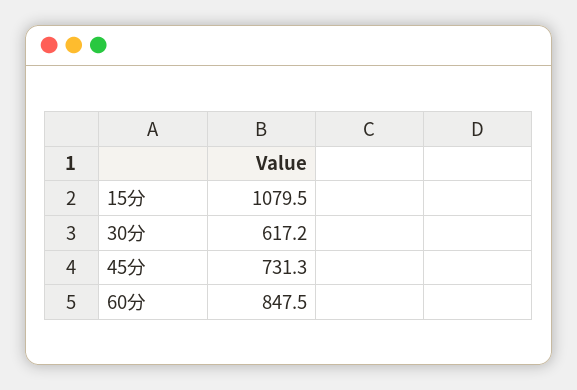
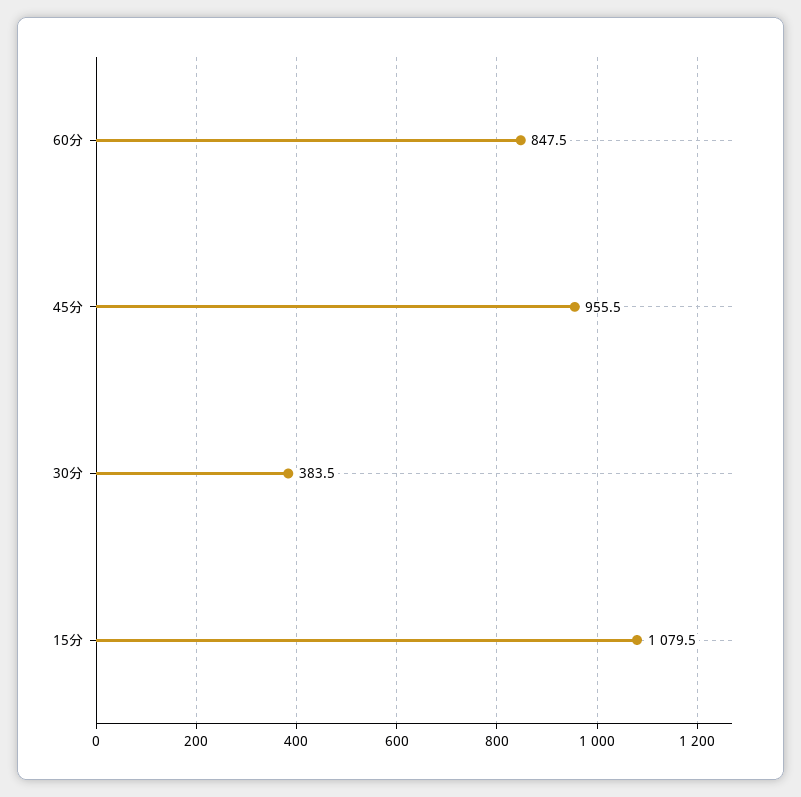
  {
    "15分": 1079.5,
-   "30分": 617.2,
+   "30分": 383.5,
-   "45分": 731.3,
+   "45分": 955.5,
    "60分": 847.5
  }

